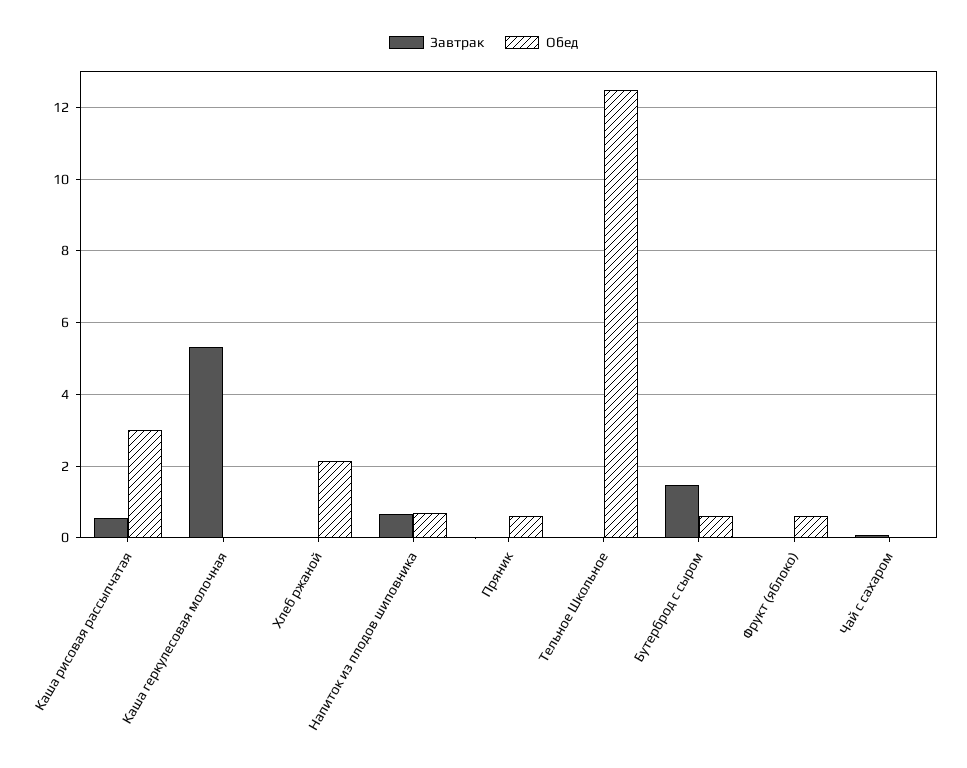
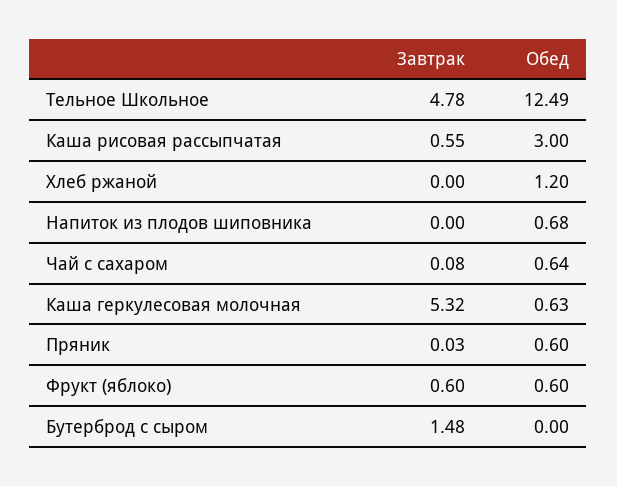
  {
    "Завтрак": {
      "Каша рисовая рассыпчатая": 0.55,
      "Каша геркулесовая молочная": 5.32,
      "Хлеб ржаной": 0,
-     "Напиток из плодов шиповника": 0.6,
+     "Напиток из плодов шиповника": 0,
      "Пряник": 0.03,
-     "Тельное Школьное": 0,
+     "Тельное Школьное": 4.78,
      "Бутерброд с сыром": 1.48,
-     "Фрукт (яблоко)": 0,
+     "Фрукт (яблоко)": 0.6,
      "Чай с сахаром": 0.08
    },
    "Обед": {
      "Каша рисовая рассыпчатая": 3,
-     "Каша геркулесовая молочная": 0,
+     "Каша геркулесовая молочная": 0.63,
-     "Хлеб ржаной": 2.2,
+     "Хлеб ржаной": 1.2,
      "Напиток из плодов шиповника": 0.68,
      "Пряник": 0.6,
      "Тельное Школьное": 12.49,
-     "Бутерброд с сыром": 0.6,
+     "Бутерброд с сыром": 0,
      "Фрукт (яблоко)": 0.6,
-     "Чай с сахаром": 0
+     "Чай с сахаром": 0.64
    }
  }

